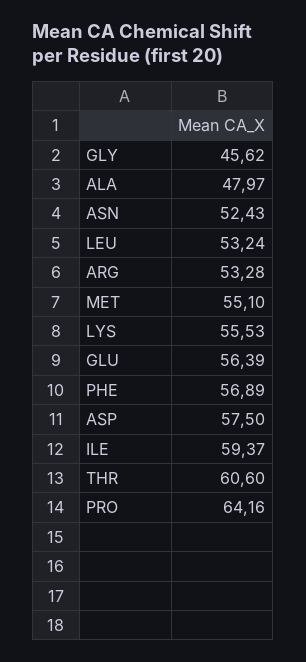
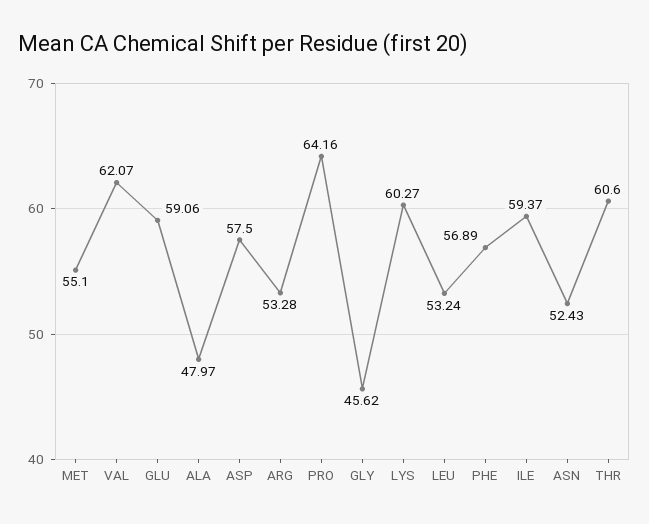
  {
    "GLY": 45.62,
    "ALA": 47.97,
    "ASN": 52.43,
    "LEU": 53.24,
    "ARG": 53.28,
    "MET": 55.1,
-   "LYS": 55.53,
+   "LYS": 60.27,
-   "GLU": 56.39,
+   "GLU": 59.06,
    "PHE": 56.89,
    "ASP": 57.5,
    "ILE": 59.37,
    "THR": 60.6,
-   "PRO": 64.16
+   "PRO": 64.16,
+   "VAL": 62.07
  }

